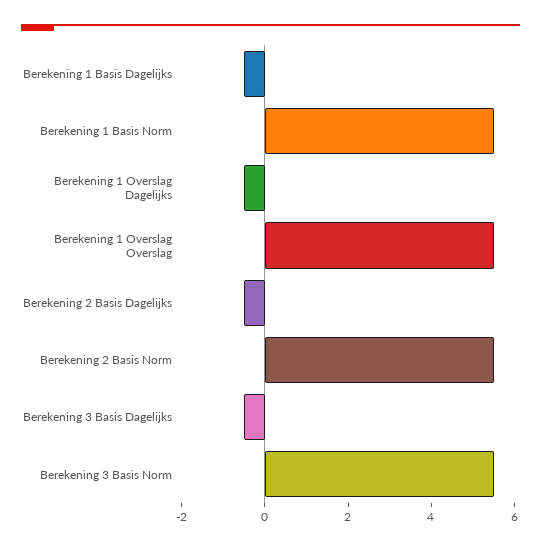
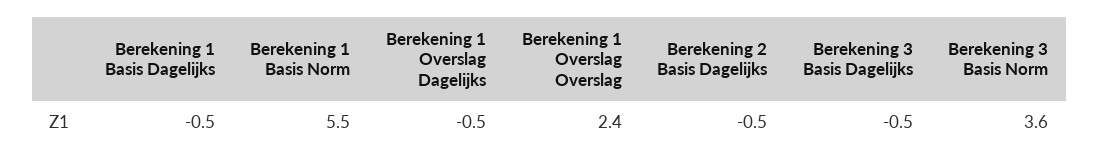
  {
    "Berekening 1 Basis Dagelijks": -0.5,
    "Berekening 1 Basis Norm": 5.5,
    "Berekening 1 Overslag Dagelijks": -0.5,
-   "Berekening 1 Overslag Overslag": 5.5,
+   "Berekening 1 Overslag Overslag": 2.4,
    "Berekening 2 Basis Dagelijks": -0.5,
-   "Berekening 2 Basis Norm": 5.5,
    "Berekening 3 Basis Dagelijks": -0.5,
-   "Berekening 3 Basis Norm": 5.5
+   "Berekening 3 Basis Norm": 3.6
  }

